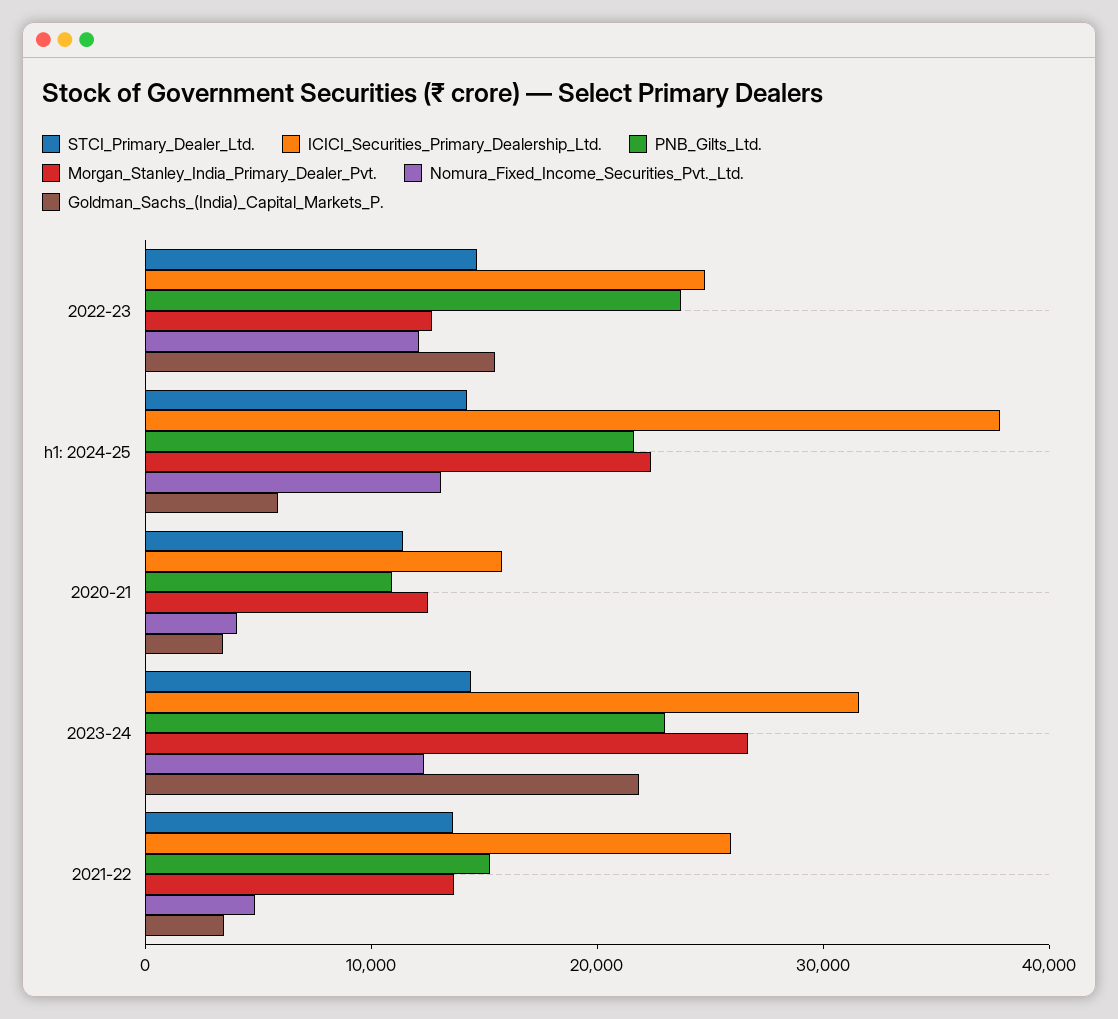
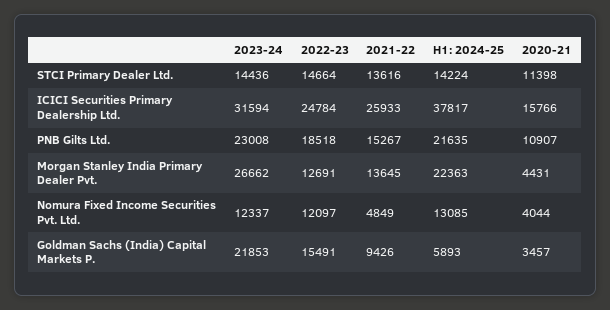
  {
    "STCI_Primary_Dealer_Ltd.": {
      "2022-23": 14664,
      "h1: 2024-25": 14224,
      "2020-21": 11398,
      "2023-24": 14436,
      "2021-22": 13616
    },
    "ICICI_Securities_Primary_Dealership_Ltd.": {
      "2022-23": 24784,
      "h1: 2024-25": 37817,
      "2020-21": 15766,
      "2023-24": 31594,
      "2021-22": 25933
    },
    "PNB_Gilts_Ltd.": {
-     "2022-23": 24000,
+     "2022-23": 18518,
      "h1: 2024-25": 21635,
      "2020-21": 10907,
      "2023-24": 23008,
      "2021-22": 15267
    },
    "Morgan_Stanley_India_Primary_Dealer_Pvt.": {
      "2022-23": 12691,
      "h1: 2024-25": 22363,
-     "2020-21": 12000,
+     "2020-21": 4431,
      "2023-24": 26662,
      "2021-22": 13645
    },
    "Nomura_Fixed_Income_Securities_Pvt._Ltd.": {
      "2022-23": 12097,
      "h1: 2024-25": 13085,
      "2020-21": 4044,
      "2023-24": 12337,
      "2021-22": 4849
    },
    "Goldman_Sachs_(India)_Capital_Markets_P.": {
      "2022-23": 15491,
      "h1: 2024-25": 5893,
      "2020-21": 3457,
      "2023-24": 21853,
-     "2021-22": 4000
+     "2021-22": 9426
    }
  }

